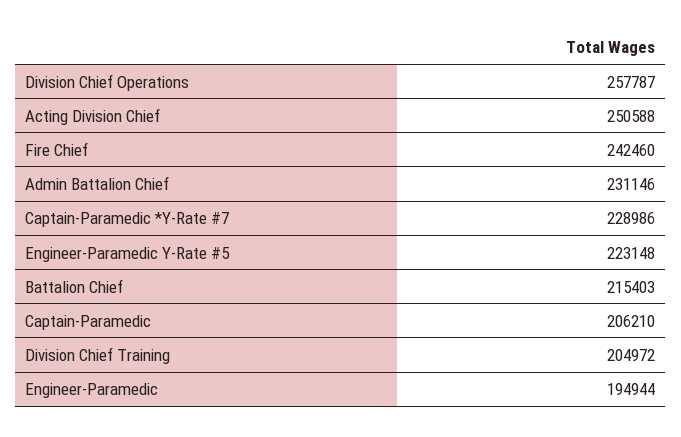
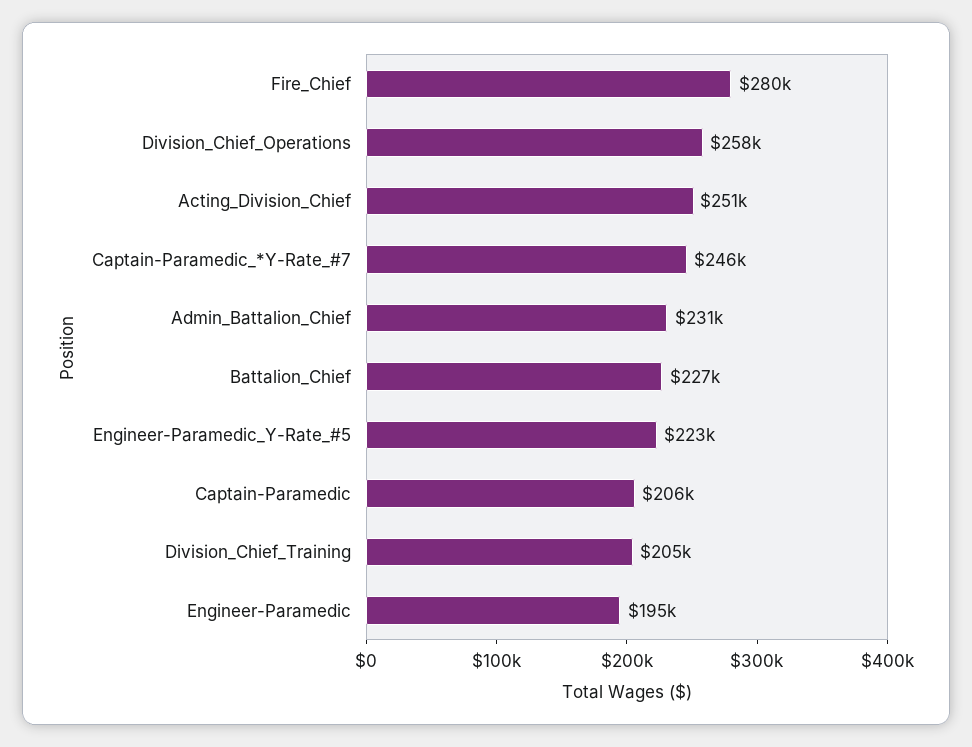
  {
    "Division Chief Operations": 257787,
    "Acting Division Chief": 250588,
-   "Fire Chief": 242460,
+   "Fire Chief": 280000,
    "Admin Battalion Chief": 231146,
-   "Captain-Paramedic *Y-Rate #7": 228986,
+   "Captain-Paramedic *Y-Rate #7": 246000,
    "Engineer-Paramedic Y-Rate #5": 223148,
-   "Battalion Chief": 215403,
+   "Battalion Chief": 227000,
    "Captain-Paramedic": 206210,
    "Division Chief Training": 204972,
    "Engineer-Paramedic": 194944
  }

